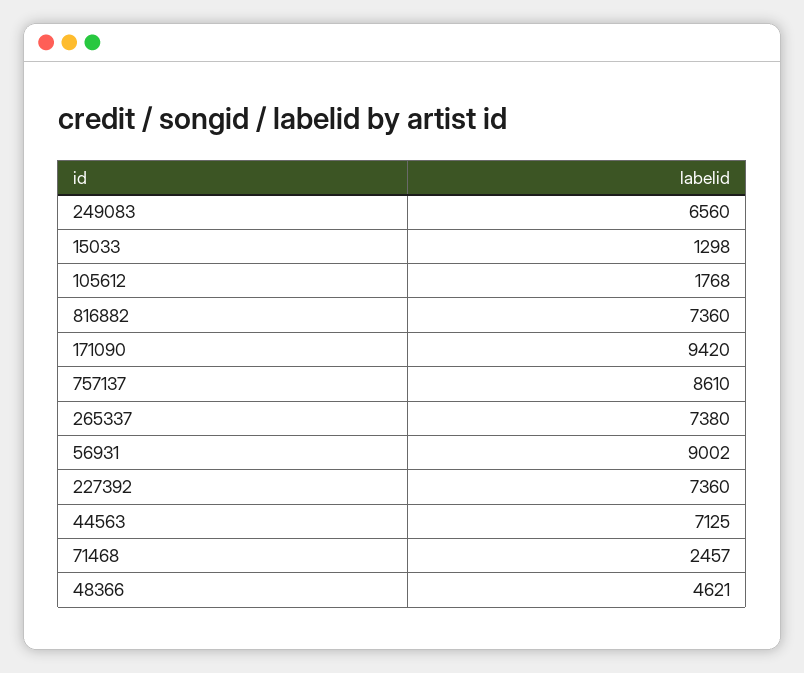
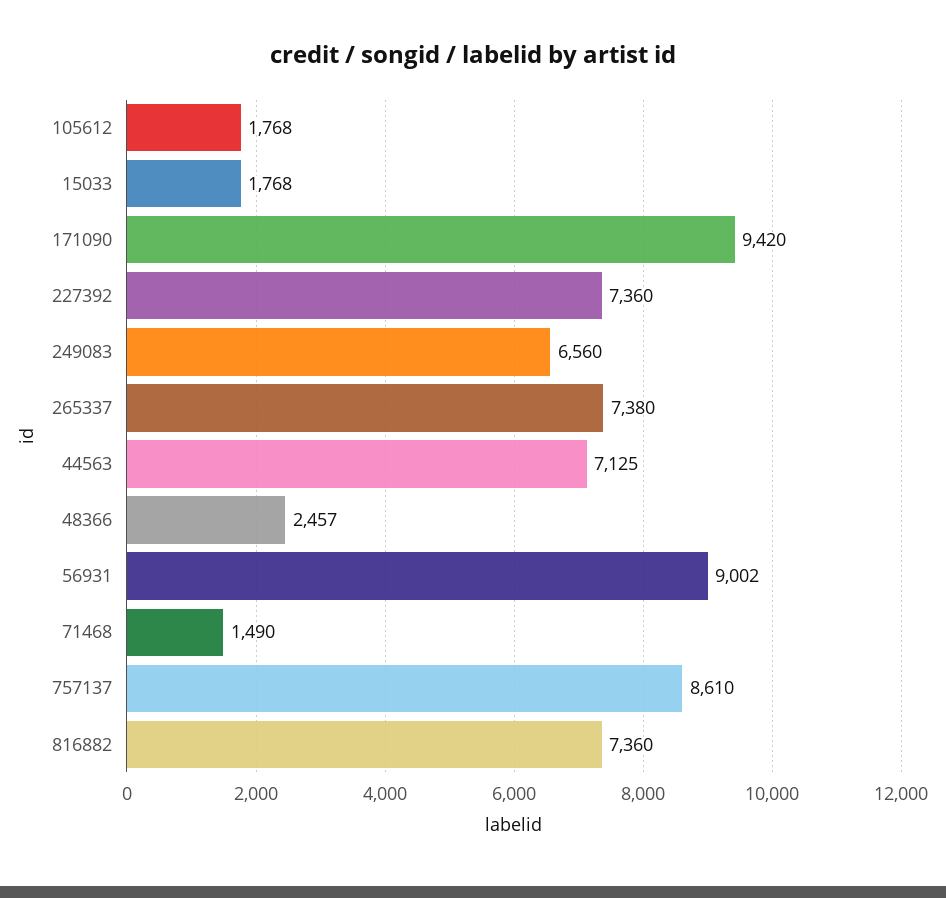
  {
    "249083": 6560,
-   "15033": 1298,
+   "15033": 1768,
    "105612": 1768,
    "816882": 7360,
    "171090": 9420,
    "757137": 8610,
    "265337": 7380,
    "56931": 9002,
    "227392": 7360,
    "44563": 7125,
-   "71468": 2457,
+   "71468": 1490,
-   "48366": 4621
+   "48366": 2457
  }

